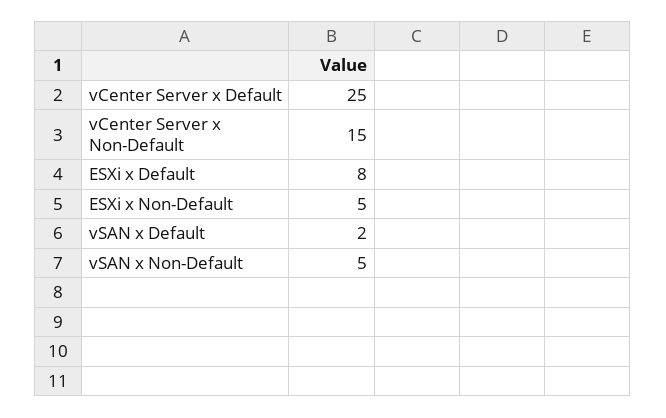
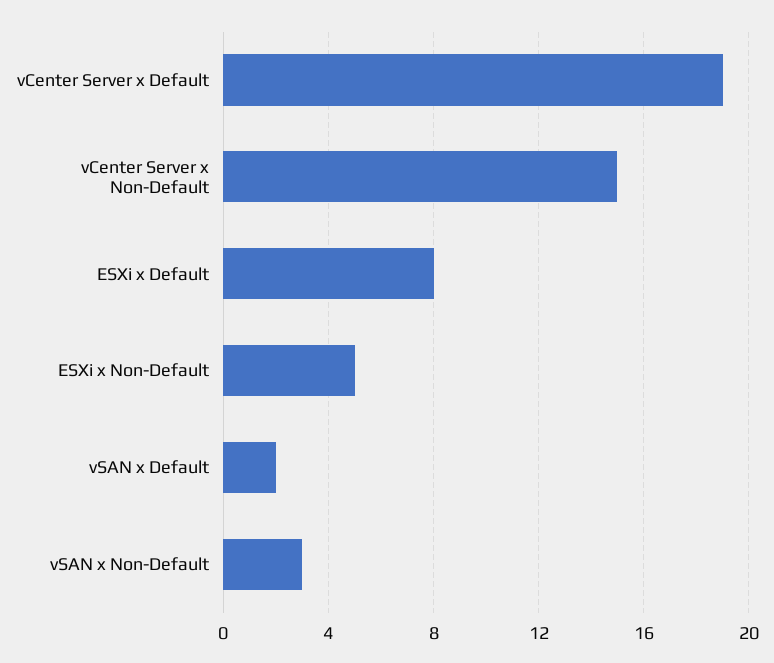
  {
-   "vCenter Server x Default": 25,
+   "vCenter Server x Default": 19,
    "vCenter Server x Non-Default": 15,
    "ESXi x Default": 8,
    "ESXi x Non-Default": 5,
    "vSAN x Default": 2,
-   "vSAN x Non-Default": 5
+   "vSAN x Non-Default": 3
  }

